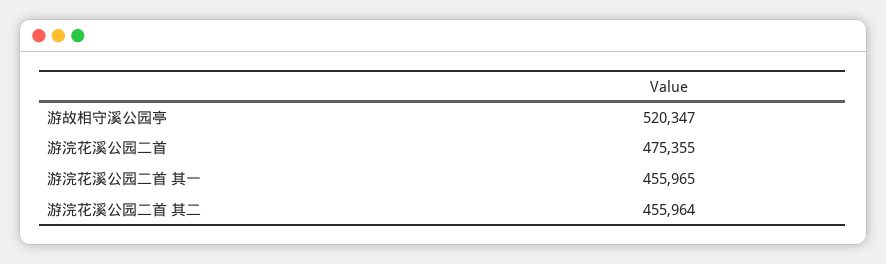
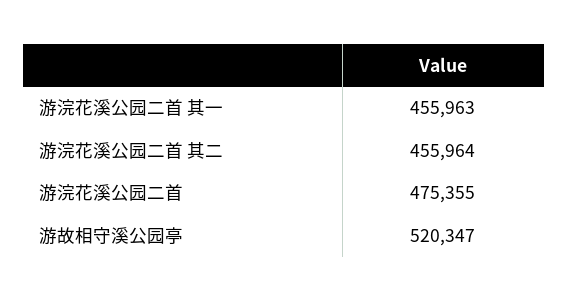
  {
    "游故相守溪公园亭": 520347,
    "游浣花溪公园二首": 475355,
-   "游浣花溪公园二首 其一": 455965,
+   "游浣花溪公园二首 其一": 455963,
    "游浣花溪公园二首 其二": 455964
  }

